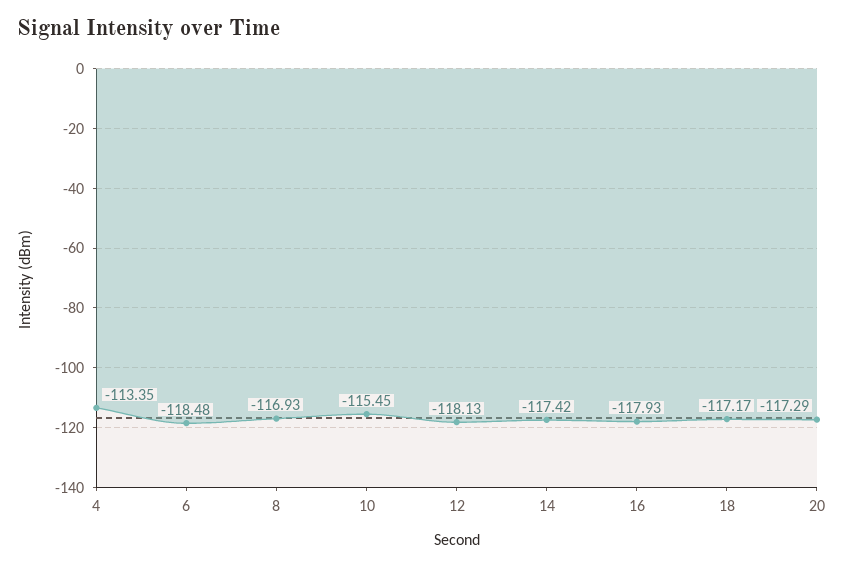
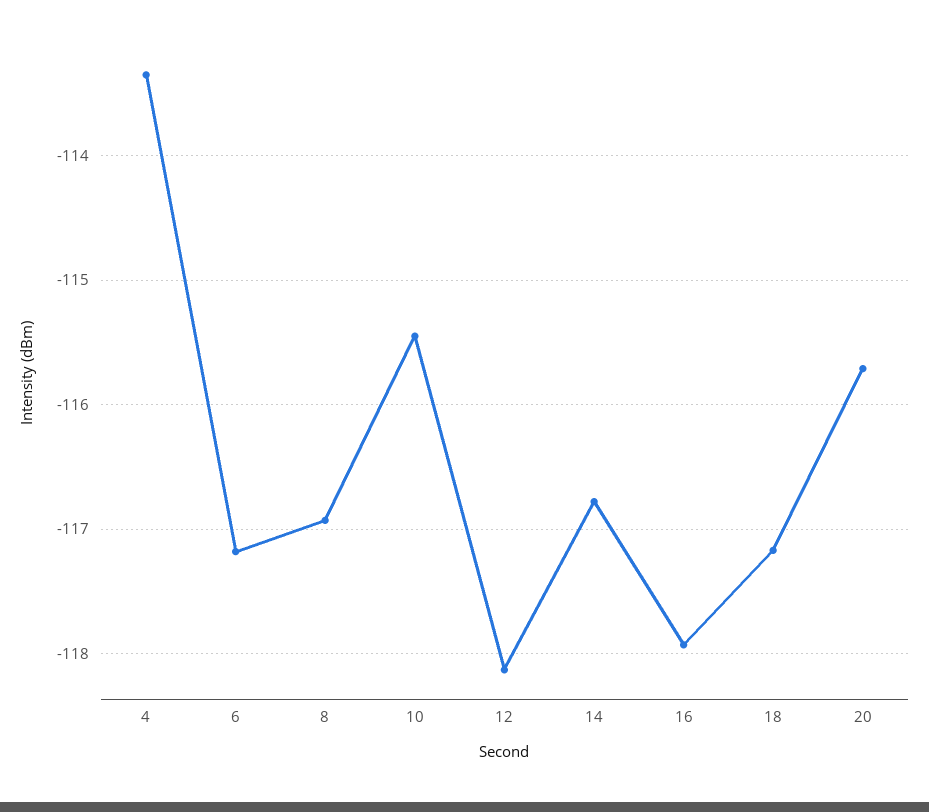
  {
    "4": -113.35,
-   "6": -118.48,
+   "6": -117.2,
    "8": -116.93,
    "10": -115.45,
    "12": -118.13,
-   "14": -117.42,
+   "14": -116.8,
    "16": -117.93,
    "18": -117.17,
-   "20": -117.29
+   "20": -115.7
  }

